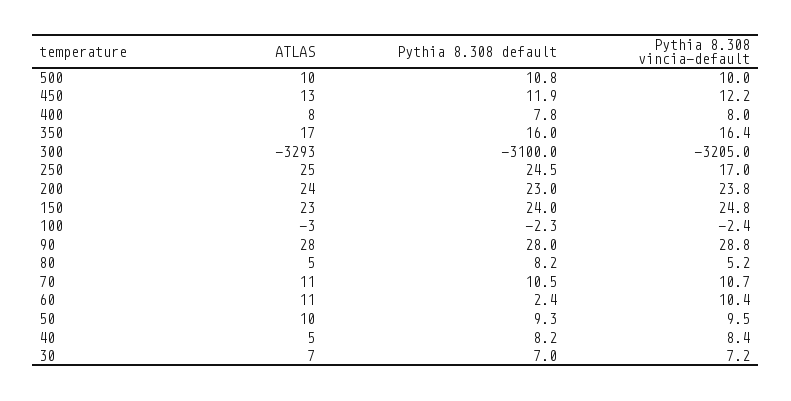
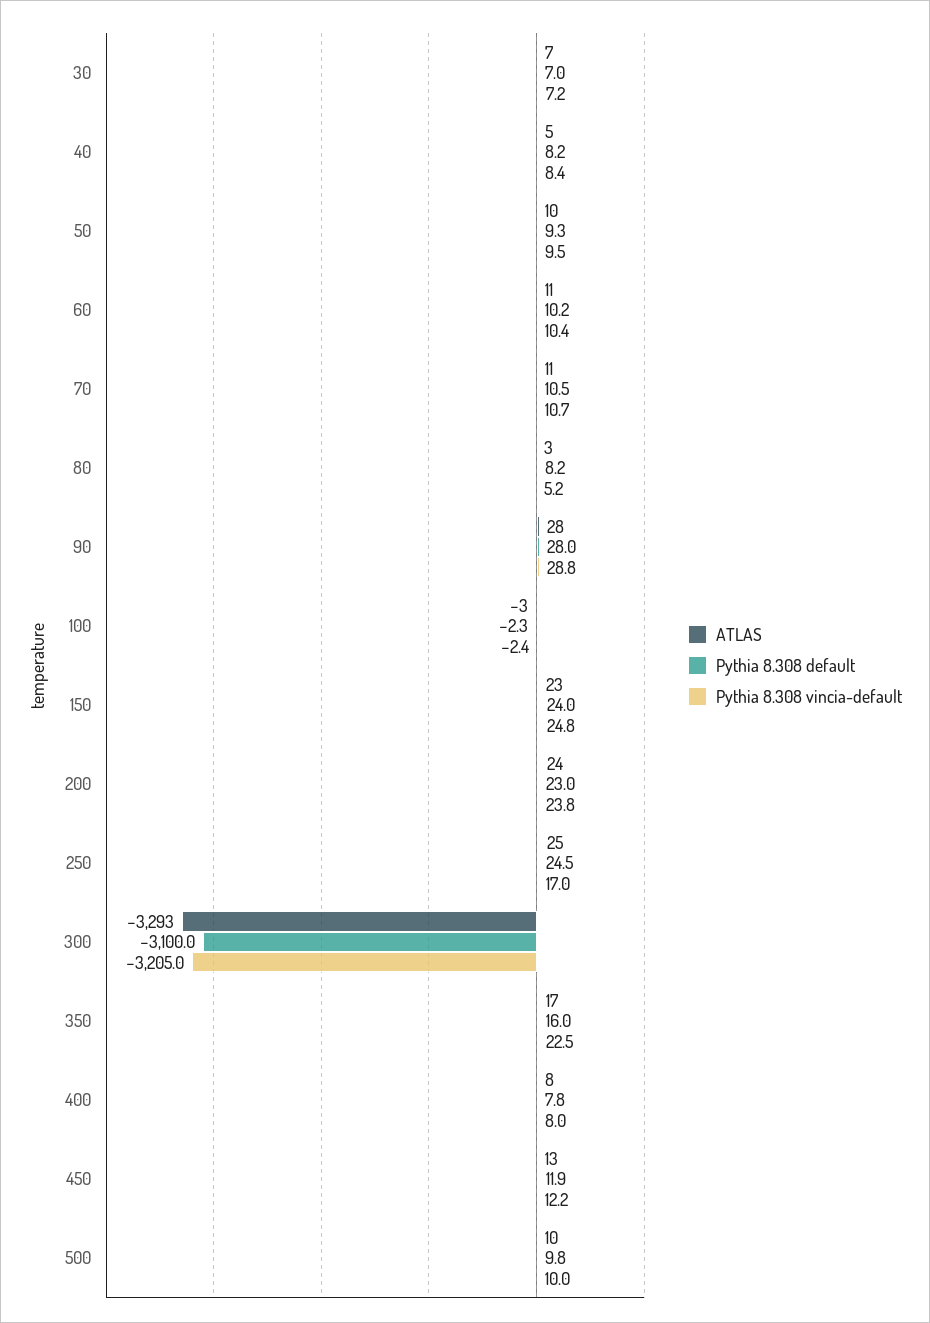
  {
    "ATLAS": {
      "500": 10,
      "450": 13,
      "400": 8,
      "350": 17,
      "300": -3293,
      "250": 25,
      "200": 24,
      "150": 23,
      "100": -3,
      "90": 28,
-     "80": 5,
+     "80": 3,
      "70": 11,
      "60": 11,
      "50": 10,
      "40": 5,
      "30": 7
    },
    "Pythia 8.308 default": {
-     "500": 10.8,
+     "500": 9.8,
      "450": 11.9,
      "400": 7.8,
      "350": 16,
      "300": -3100,
      "250": 24.5,
      "200": 23,
      "150": 24,
      "100": -2.3,
      "90": 28,
      "80": 8.2,
      "70": 10.5,
-     "60": 2.4,
+     "60": 10.2,
      "50": 9.3,
      "40": 8.2,
      "30": 7
    },
    "Pythia 8.308 vincia-default": {
      "500": 10,
      "450": 12.2,
      "400": 8,
-     "350": 16.4,
+     "350": 22.5,
      "300": -3205,
      "250": 17,
      "200": 23.8,
      "150": 24.8,
      "100": -2.4,
      "90": 28.8,
      "80": 5.2,
      "70": 10.7,
      "60": 10.4,
      "50": 9.5,
      "40": 8.4,
      "30": 7.2
    }
  }

